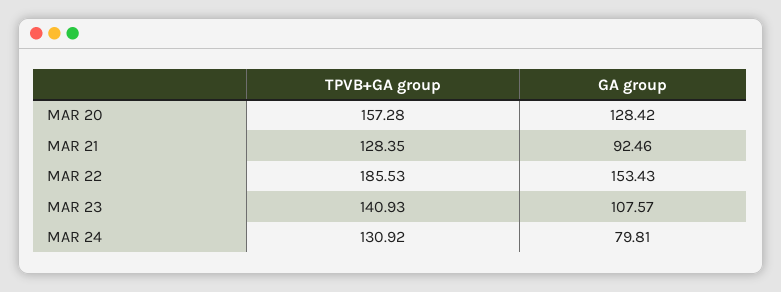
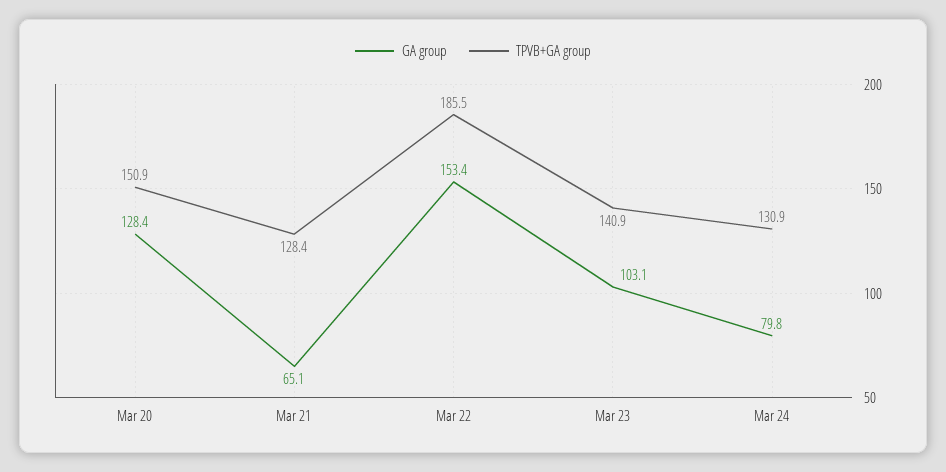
  {
    "TPVB+GA group": {
-     "MAR 20": 157.28,
+     "MAR 20": 150.9,
      "MAR 21": 128.35,
      "MAR 22": 185.53,
      "MAR 23": 140.93,
      "MAR 24": 130.92
    },
    "GA group": {
      "MAR 20": 128.42,
-     "MAR 21": 92.46,
+     "MAR 21": 65.1,
      "MAR 22": 153.43,
-     "MAR 23": 107.57,
+     "MAR 23": 103.1,
      "MAR 24": 79.81
    }
  }

